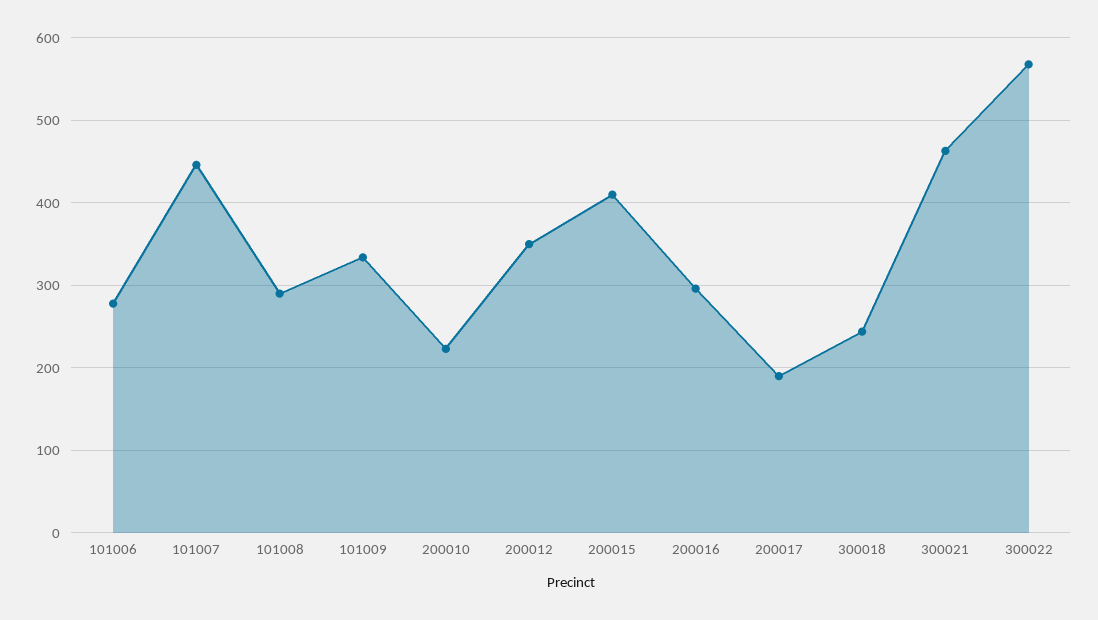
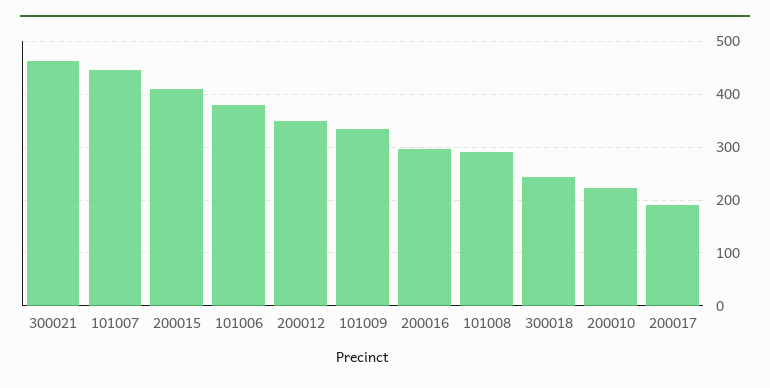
  {
-   "101006": 280,
+   "101006": 380,
    "101007": 450,
    "101008": 290,
    "101009": 330,
    "200010": 220,
    "200012": 350,
    "200015": 410,
    "200016": 300,
    "200017": 190,
    "300018": 240,
-   "300021": 460,
+   "300021": 460
-   "300022": 570
  }

